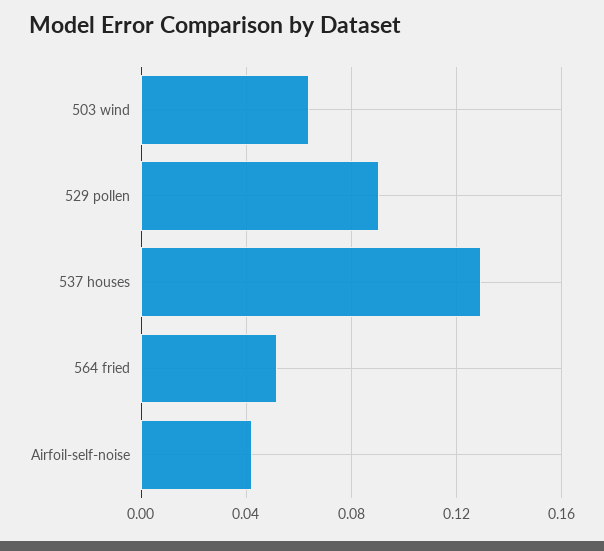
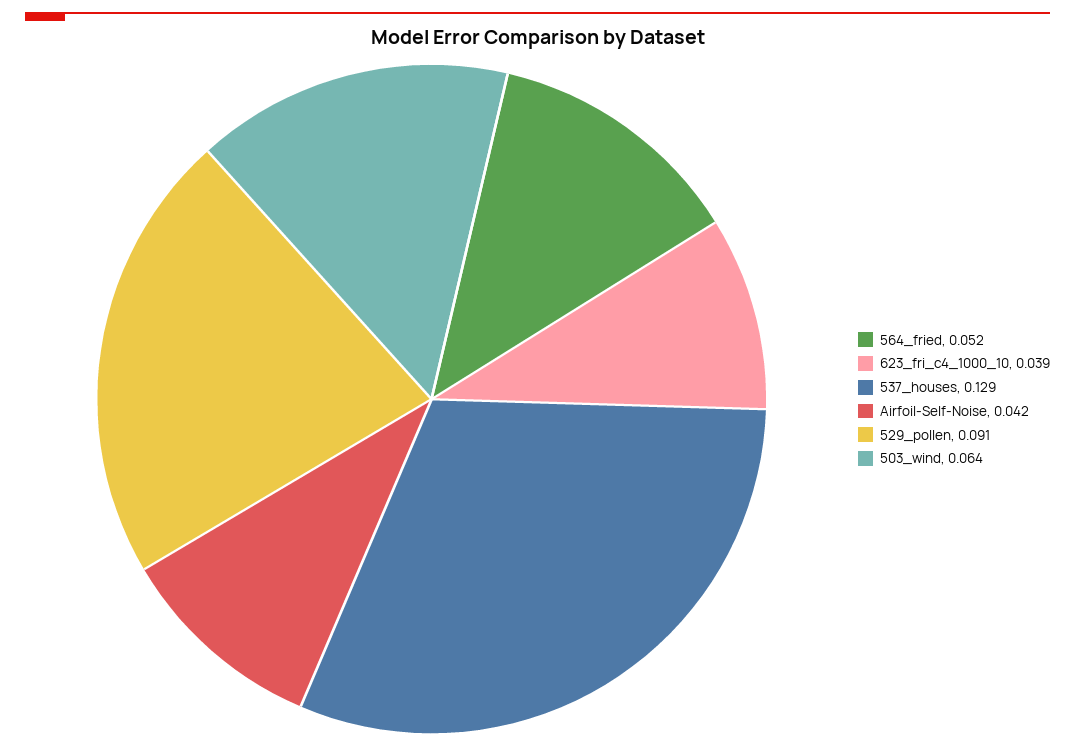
  {
    "503 wind": 0.064,
    "529 pollen": 0.091,
    "537 houses": 0.129,
    "564 fried": 0.052,
-   "Airfoil-self-noise": 0.042
+   "Airfoil-self-noise": 0.042,
+   "623_fri_c4_1000_10": 0.039
  }

